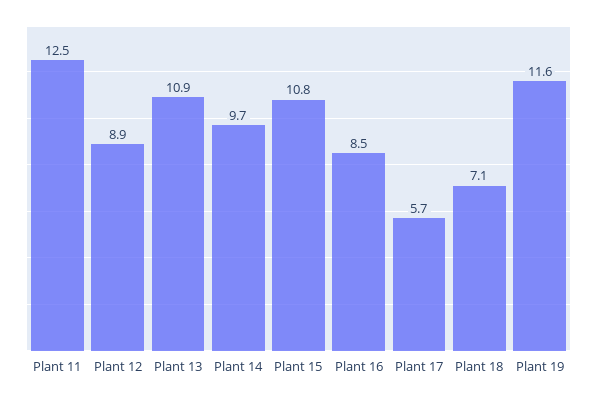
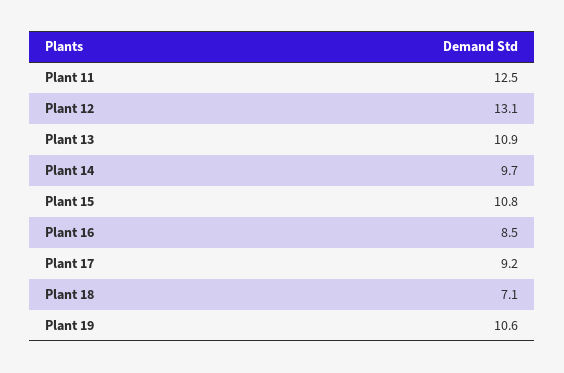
  {
    "Plant 11": 12.5,
-   "Plant 12": 8.9,
+   "Plant 12": 13.1,
    "Plant 13": 10.9,
    "Plant 14": 9.7,
    "Plant 15": 10.8,
    "Plant 16": 8.5,
-   "Plant 17": 5.7,
+   "Plant 17": 9.2,
    "Plant 18": 7.1,
-   "Plant 19": 11.6
+   "Plant 19": 10.6
  }

